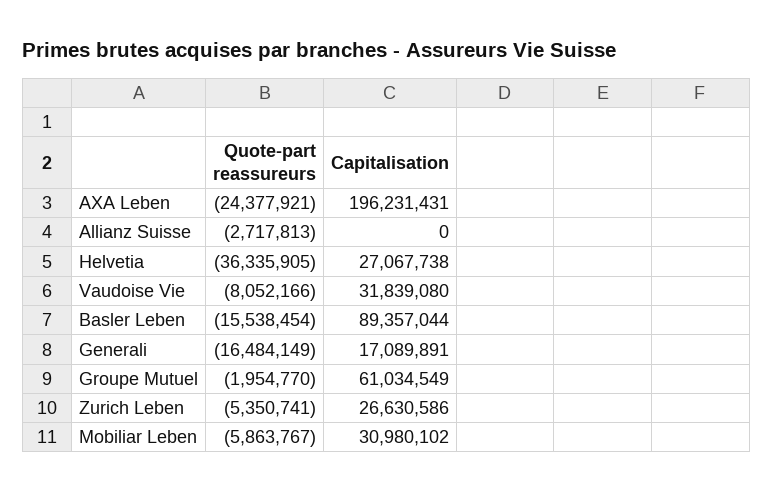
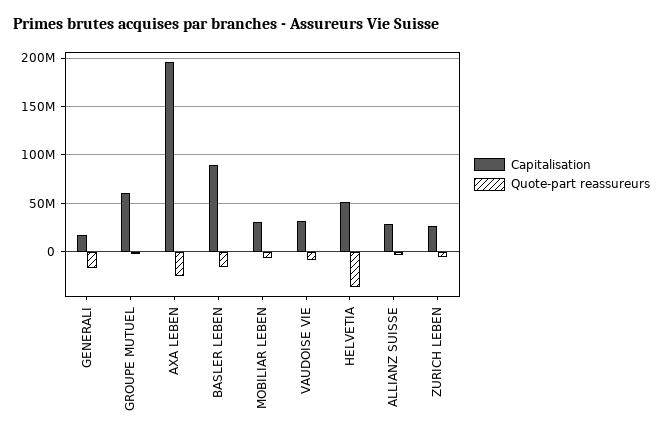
  {
    "Quote-part reassureurs": {
      "AXA Leben": -24377921,
      "Allianz Suisse": -2717813,
      "Helvetia": -36335905,
      "Vaudoise Vie": -8052166,
      "Basler Leben": -15538454,
      "Generali": -16484149,
      "Groupe Mutuel": -1954770,
      "Zurich Leben": -5350741,
      "Mobiliar Leben": -5863767
    },
    "Capitalisation": {
      "AXA Leben": 196231431,
-     "Allianz Suisse": 0,
+     "Allianz Suisse": 30000000,
-     "Helvetia": 27067738,
+     "Helvetia": 50000000,
      "Vaudoise Vie": 31839080,
      "Basler Leben": 89357044,
      "Generali": 17089891,
      "Groupe Mutuel": 61034549,
      "Zurich Leben": 26630586,
      "Mobiliar Leben": 30980102
    }
  }

